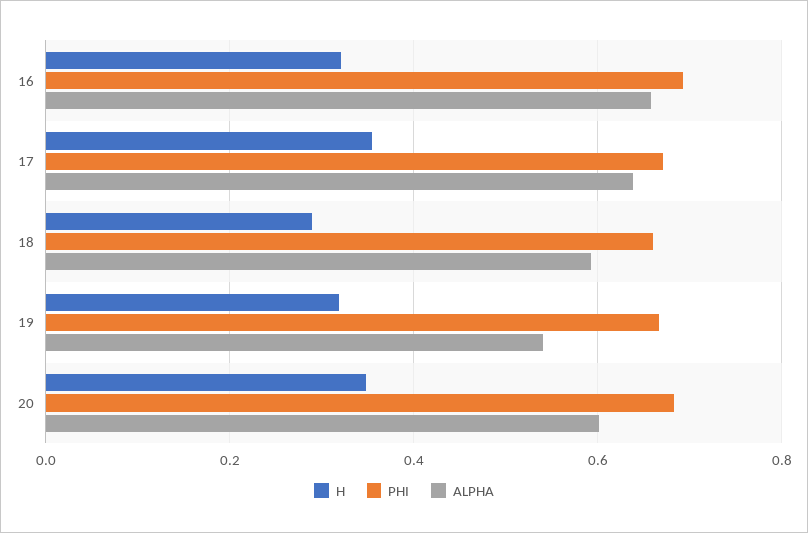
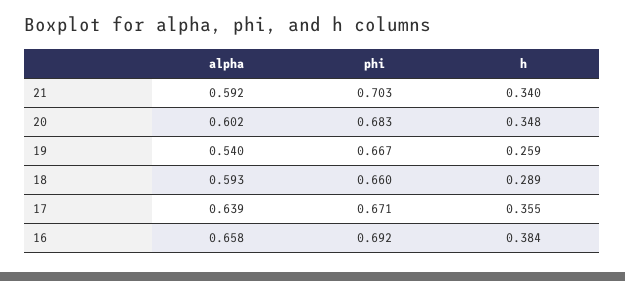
  {
    "H": {
-     "16": 0.32,
+     "16": 0.384,
      "17": 0.355,
      "18": 0.289,
-     "19": 0.32,
+     "19": 0.259,
-     "20": 0.348
+     "20": 0.348,
+     "21": 0.34
    },
    "PHI": {
      "16": 0.692,
      "17": 0.671,
      "18": 0.66,
      "19": 0.667,
-     "20": 0.683
+     "20": 0.683,
+     "21": 0.703
    },
    "ALPHA": {
      "16": 0.658,
      "17": 0.639,
      "18": 0.593,
      "19": 0.54,
-     "20": 0.602
+     "20": 0.602,
+     "21": 0.592
    }
  }

